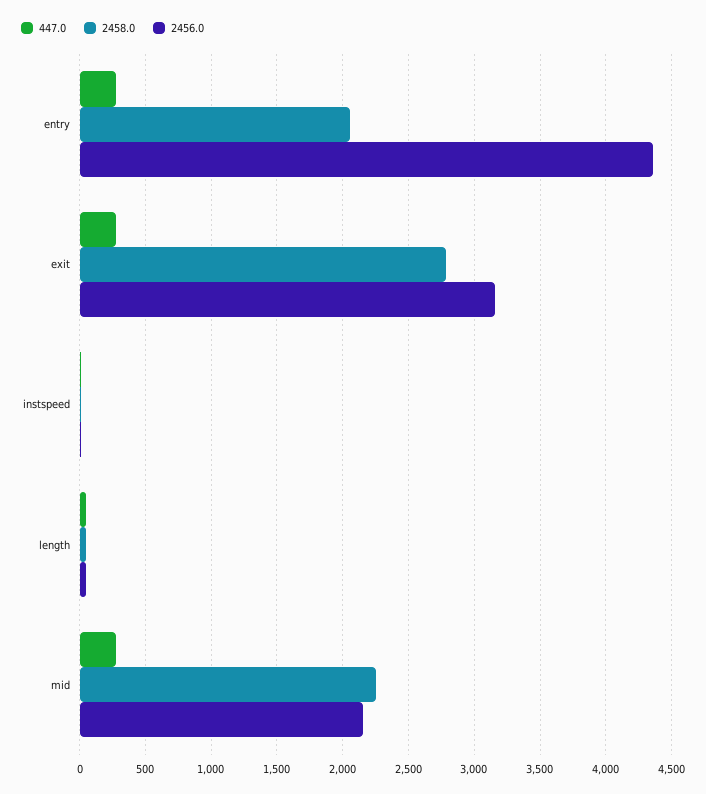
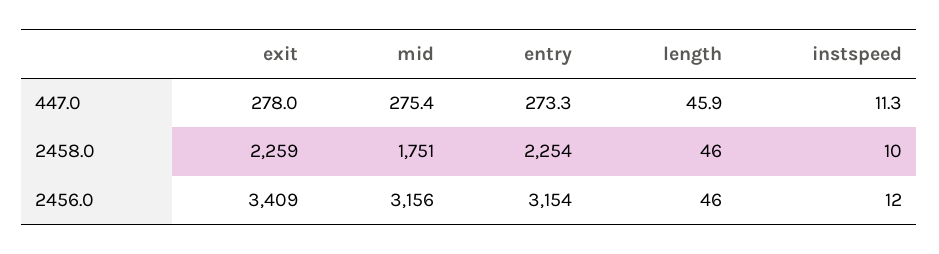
  {
    "447.0": {
      "entry": 273.3,
      "exit": 278,
      "instspeed": 11.3,
      "length": 45.9,
      "mid": 275.4
    },
    "2458.0": {
-     "entry": 2050,
+     "entry": 2254,
-     "exit": 2800,
+     "exit": 2259,
      "instspeed": 10,
      "length": 46,
-     "mid": 2250
+     "mid": 1751
    },
    "2456.0": {
-     "entry": 4350,
+     "entry": 3154,
-     "exit": 3150,
+     "exit": 3409,
      "instspeed": 12,
      "length": 46,
-     "mid": 2150
+     "mid": 3156
    }
  }

